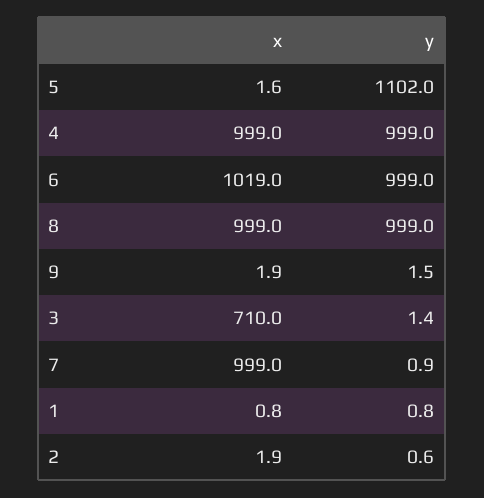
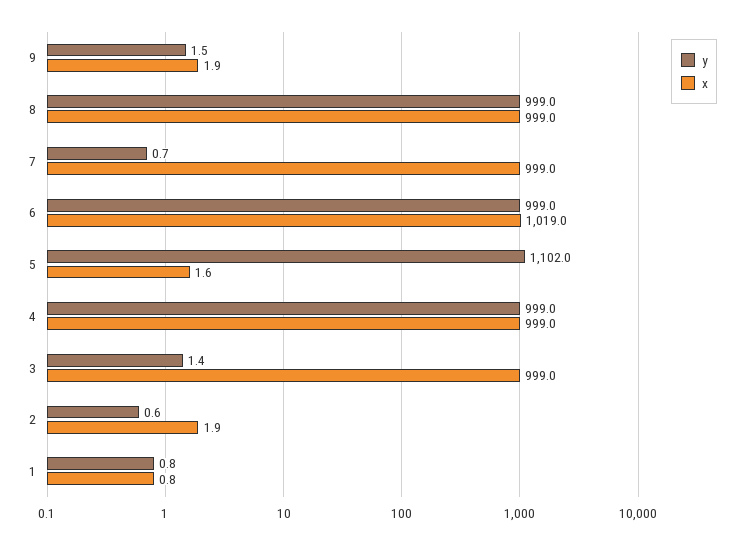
  {
    "x": {
      "5": 1.6,
      "4": 999,
      "6": 1019,
      "8": 999,
      "9": 1.9,
-     "3": 710,
+     "3": 999,
      "7": 999,
      "1": 0.8,
      "2": 1.9
    },
    "y": {
      "5": 1102,
      "4": 999,
      "6": 999,
      "8": 999,
      "9": 1.5,
      "3": 1.4,
-     "7": 0.9,
+     "7": 0.7,
      "1": 0.8,
      "2": 0.6
    }
  }

